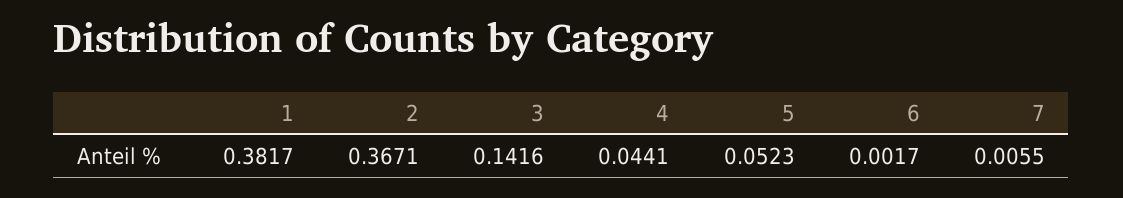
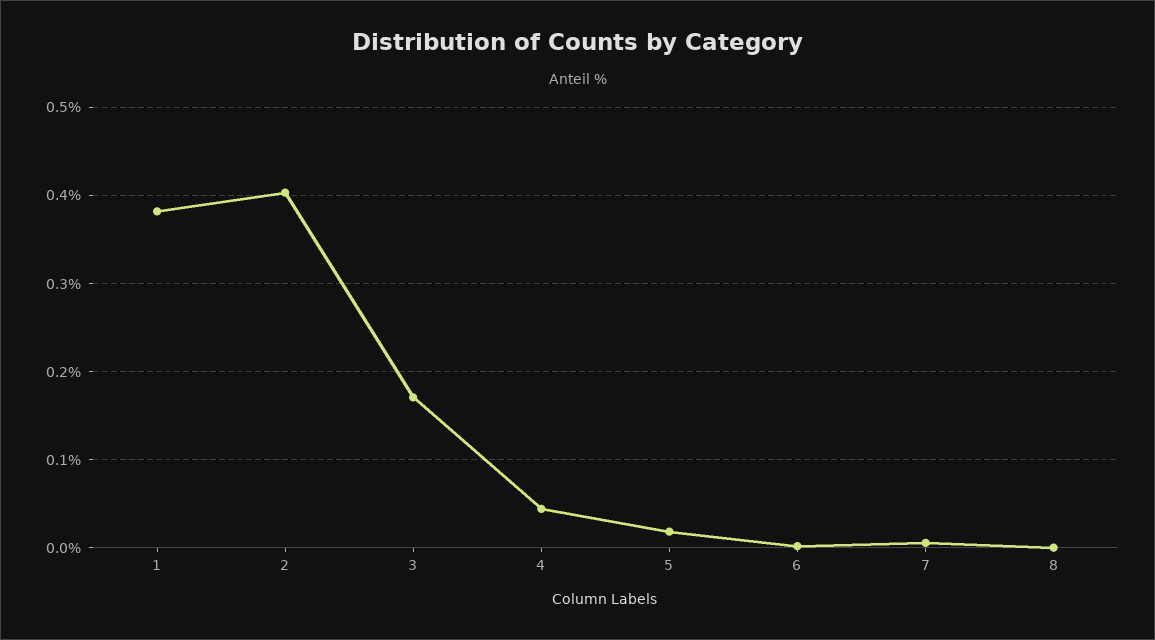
  {
    "1": 0.3817,
-   "2": 0.3671,
+   "2": 0.4,
-   "3": 0.1416,
+   "3": 0.17,
    "4": 0.0441,
-   "5": 0.0523,
+   "5": 0.02,
    "6": 0.0017,
-   "7": 0.0055
+   "7": 0.0055,
+   "8": 0
  }

